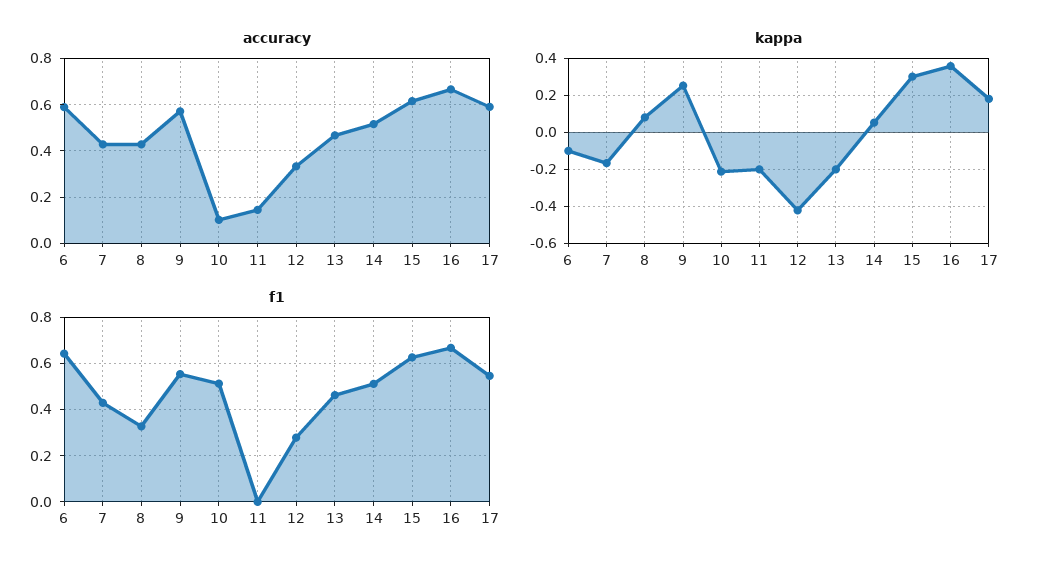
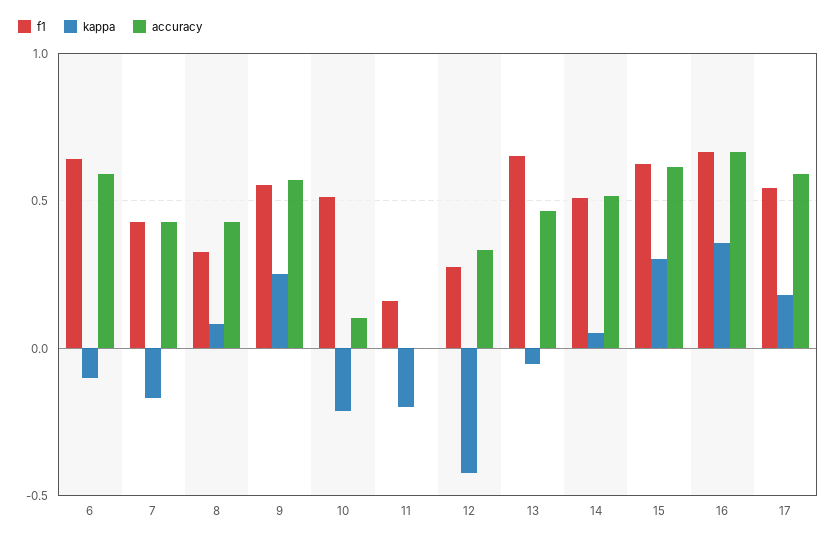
  {
    "accuracy": {
      "6": 0.6,
      "7": 0.45,
      "8": 0.45,
      "9": 0.55,
      "10": 0.1,
-     "11": 0.15,
+     "11": 0,
      "12": 0.35,
      "13": 0.45,
      "14": 0.5,
      "15": 0.6,
      "16": 0.65,
      "17": 0.6
    },
    "kappa": {
      "6": -0.1,
      "7": -0.15,
      "8": 0.1,
      "9": 0.25,
      "10": -0.2,
      "11": -0.2,
      "12": -0.4,
-     "13": -0.2,
+     "13": -0.05,
      "14": 0.05,
      "15": 0.3,
      "16": 0.35,
      "17": 0.2
    },
    "f1": {
      "6": 0.65,
      "7": 0.45,
      "8": 0.35,
      "9": 0.55,
      "10": 0.5,
-     "11": 0,
+     "11": 0.15,
      "12": 0.3,
-     "13": 0.45,
+     "13": 0.65,
      "14": 0.5,
      "15": 0.65,
      "16": 0.65,
      "17": 0.55
    }
  }

